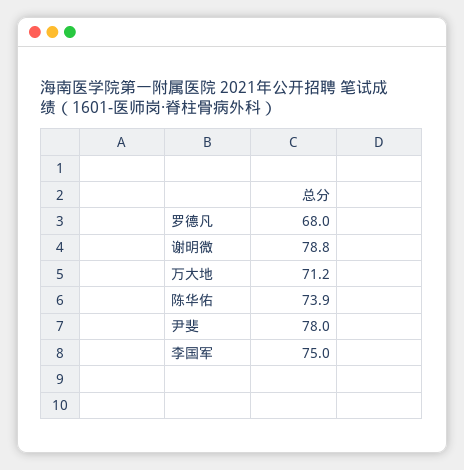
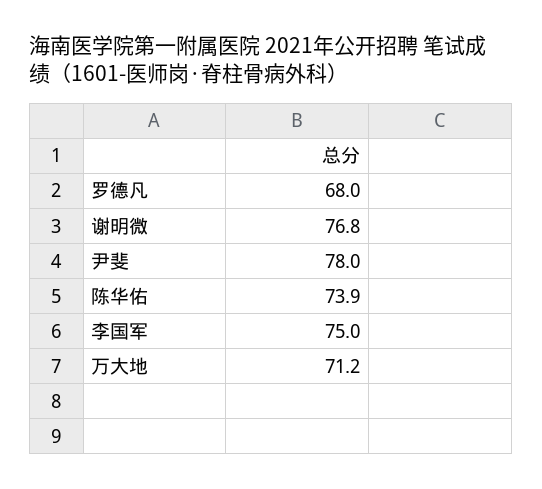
  {
    "罗德凡": 68,
-   "谢明微": 78.8,
+   "谢明微": 76.8,
    "万大地": 71.2,
    "陈华佑": 73.9,
    "尹斐": 78,
    "李国军": 75
  }

